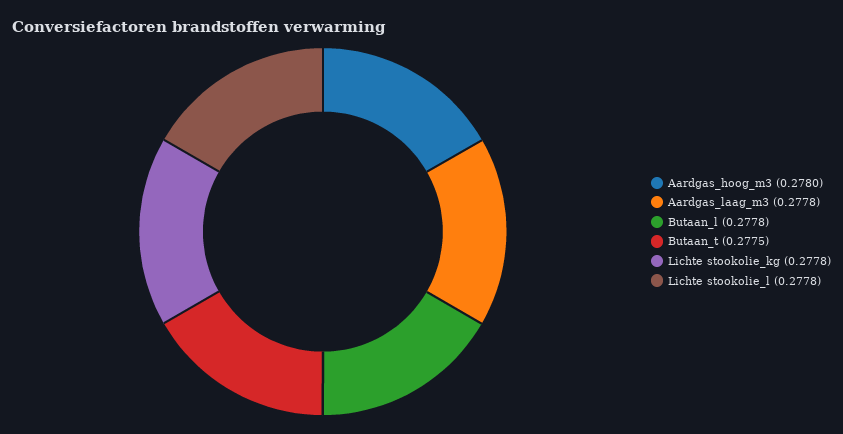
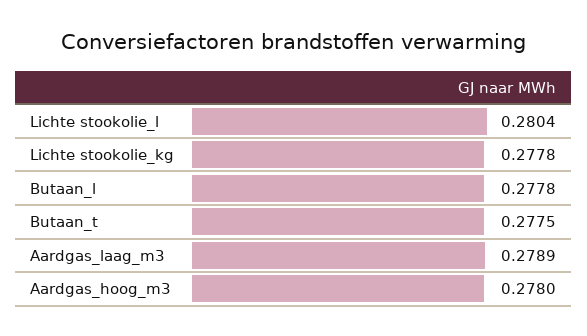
  {
    "Aardgas_hoog_m3": 0.278,
-   "Aardgas_laag_m3": 0.2778,
+   "Aardgas_laag_m3": 0.2789,
    "Butaan_l": 0.2778,
    "Butaan_t": 0.2775,
    "Lichte stookolie_kg": 0.2778,
-   "Lichte stookolie_l": 0.2778
+   "Lichte stookolie_l": 0.2804
  }

